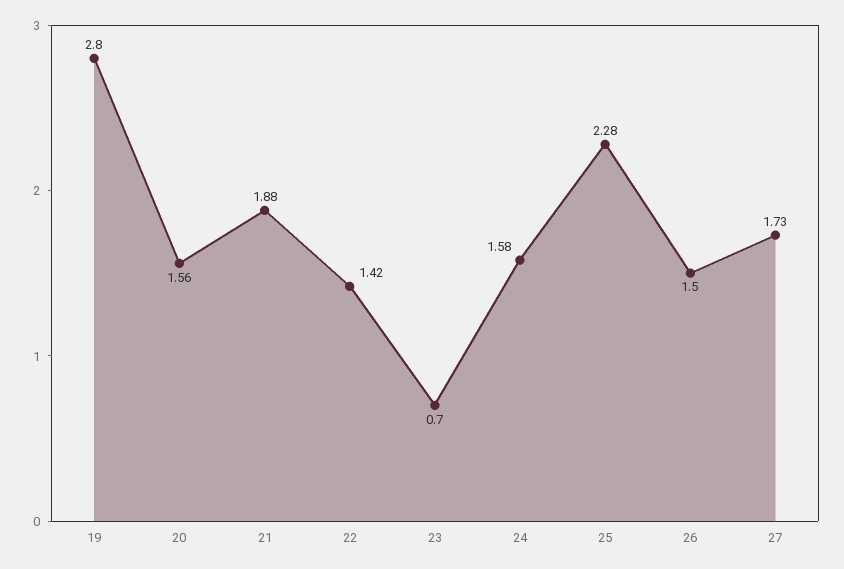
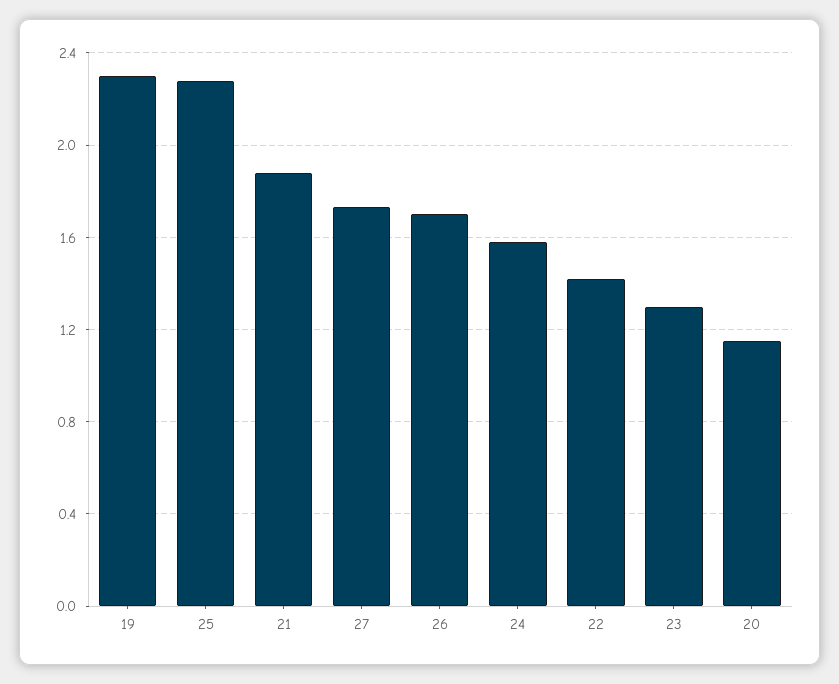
  {
-   "19": 2.8,
+   "19": 2.3,
-   "20": 1.56,
+   "20": 1.15,
    "21": 1.88,
    "22": 1.42,
-   "23": 0.7,
+   "23": 1.3,
    "24": 1.58,
    "25": 2.28,
-   "26": 1.5,
+   "26": 1.7,
    "27": 1.73
  }

